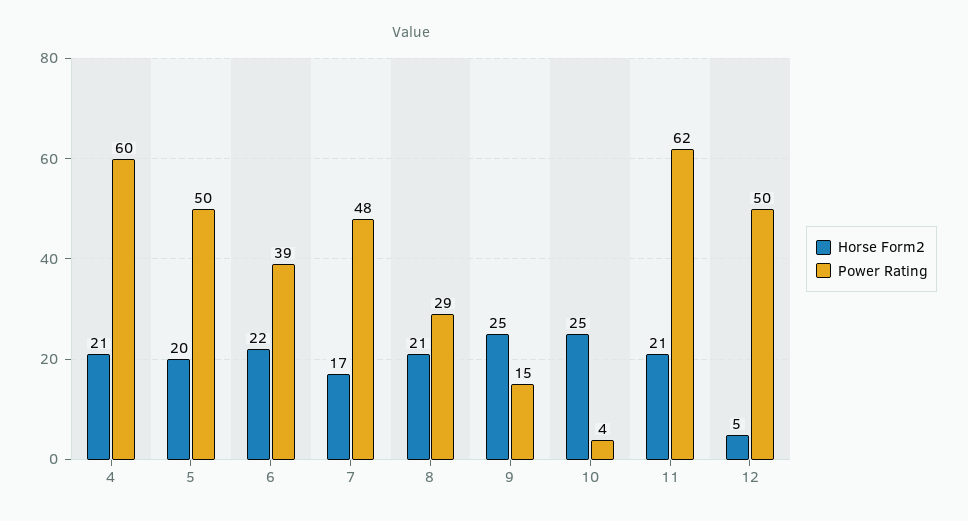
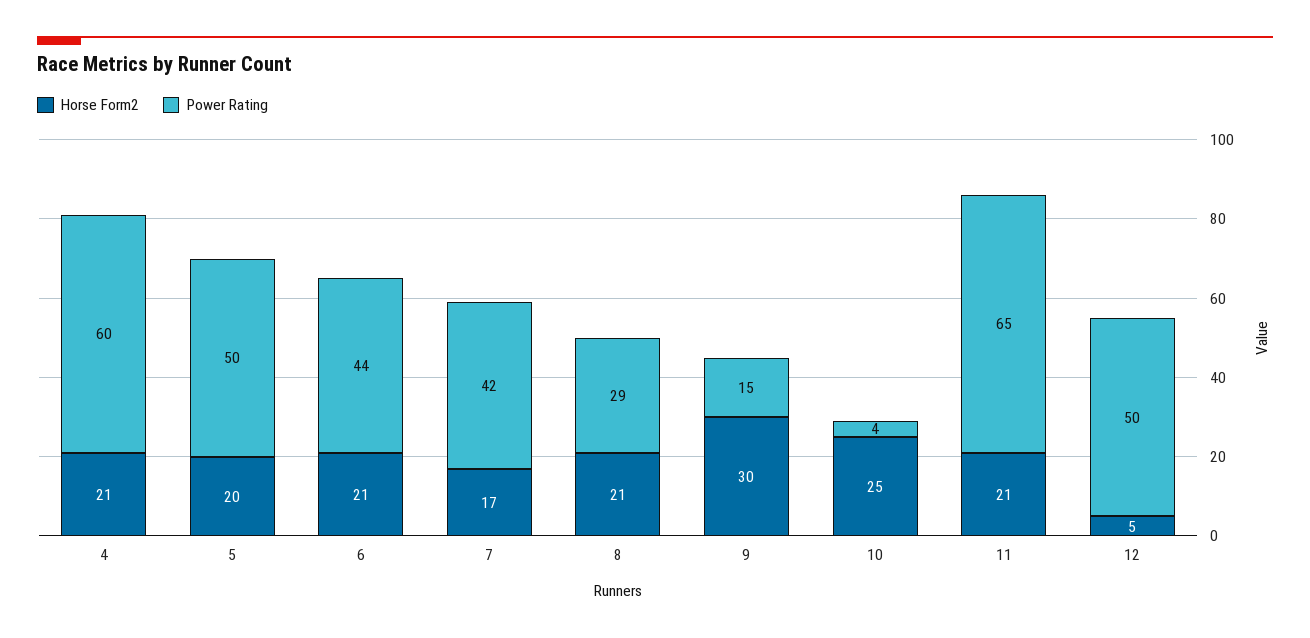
  {
    "Horse Form2": {
      "4": 21,
      "5": 20,
-     "6": 22,
+     "6": 21,
      "7": 17,
      "8": 21,
-     "9": 25,
+     "9": 30,
      "10": 25,
      "11": 21,
      "12": 5
    },
    "Power Rating": {
      "4": 60,
      "5": 50,
-     "6": 39,
+     "6": 44,
-     "7": 48,
+     "7": 42,
      "8": 29,
      "9": 15,
      "10": 4,
-     "11": 62,
+     "11": 65,
      "12": 50
    }
  }

